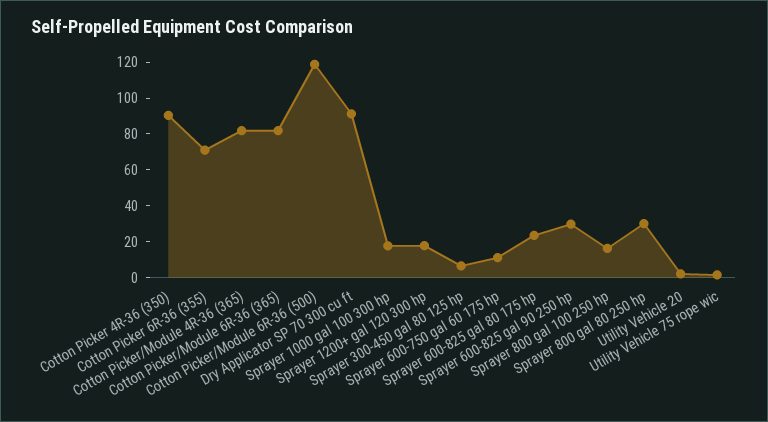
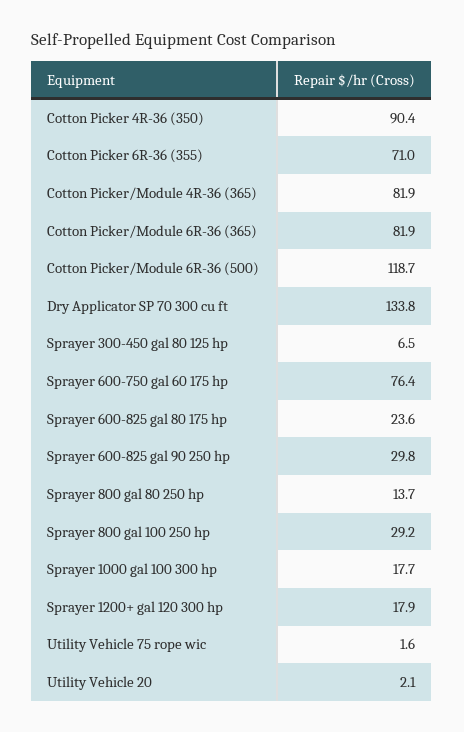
  {
    "Cotton Picker 4R-36 (350)": 90.4,
    "Cotton Picker 6R-36 (355)": 71,
    "Cotton Picker/Module 4R-36 (365)": 81.9,
    "Cotton Picker/Module 6R-36 (365)": 81.9,
    "Cotton Picker/Module 6R-36 (500)": 118.7,
-   "Dry Applicator SP 70 300 cu ft": 90,
+   "Dry Applicator SP 70 300 cu ft": 133.8,
    "Sprayer 1000 gal 100 300 hp": 17.7,
    "Sprayer 1200+ gal 120 300 hp": 17.9,
    "Sprayer 300-450 gal 80 125 hp": 6.5,
-   "Sprayer 600-750 gal 60 175 hp": 10,
+   "Sprayer 600-750 gal 60 175 hp": 76.4,
    "Sprayer 600-825 gal 80 175 hp": 23.6,
    "Sprayer 600-825 gal 90 250 hp": 29.8,
-   "Sprayer 800 gal 100 250 hp": 15,
+   "Sprayer 800 gal 100 250 hp": 29.2,
-   "Sprayer 800 gal 80 250 hp": 30,
+   "Sprayer 800 gal 80 250 hp": 13.7,
    "Utility Vehicle 20": 2.1,
    "Utility Vehicle 75 rope wic": 1.6
  }

